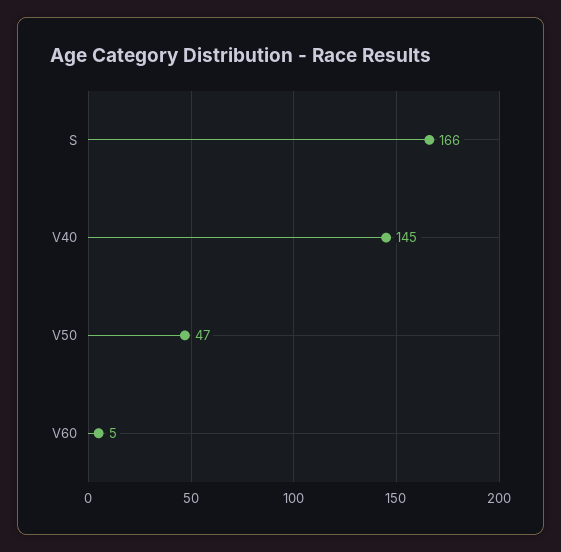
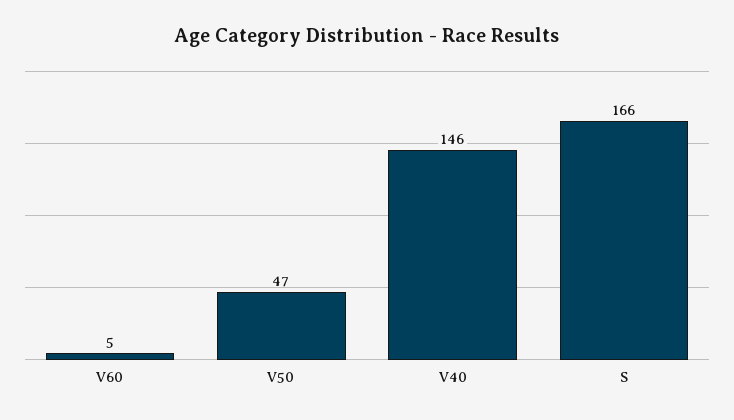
  {
    "S": 166,
-   "V40": 145,
+   "V40": 146,
    "V50": 47,
    "V60": 5
  }

